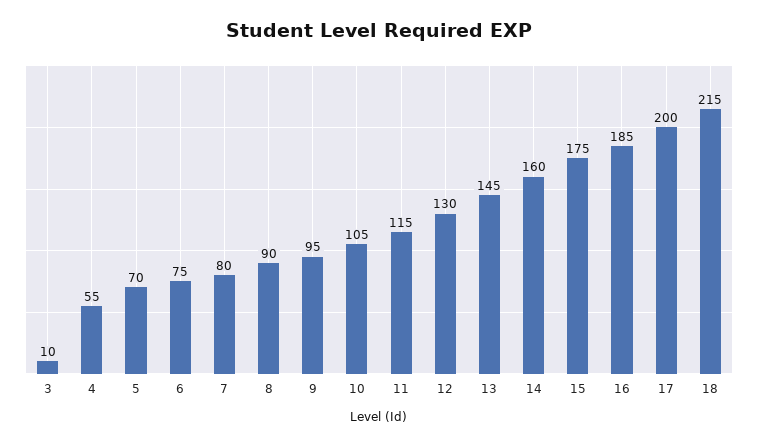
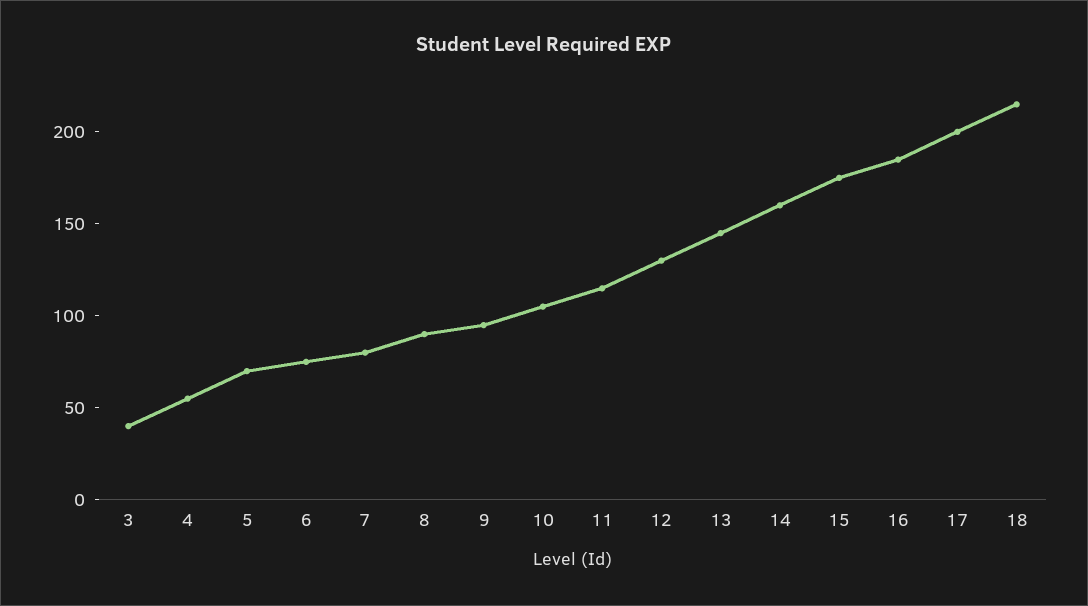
  {
-   "3": 10,
+   "3": 40,
    "4": 55,
    "5": 70,
    "6": 75,
    "7": 80,
    "8": 90,
    "9": 95,
    "10": 105,
    "11": 115,
    "12": 130,
    "13": 145,
    "14": 160,
    "15": 175,
    "16": 185,
    "17": 200,
    "18": 215
  }

